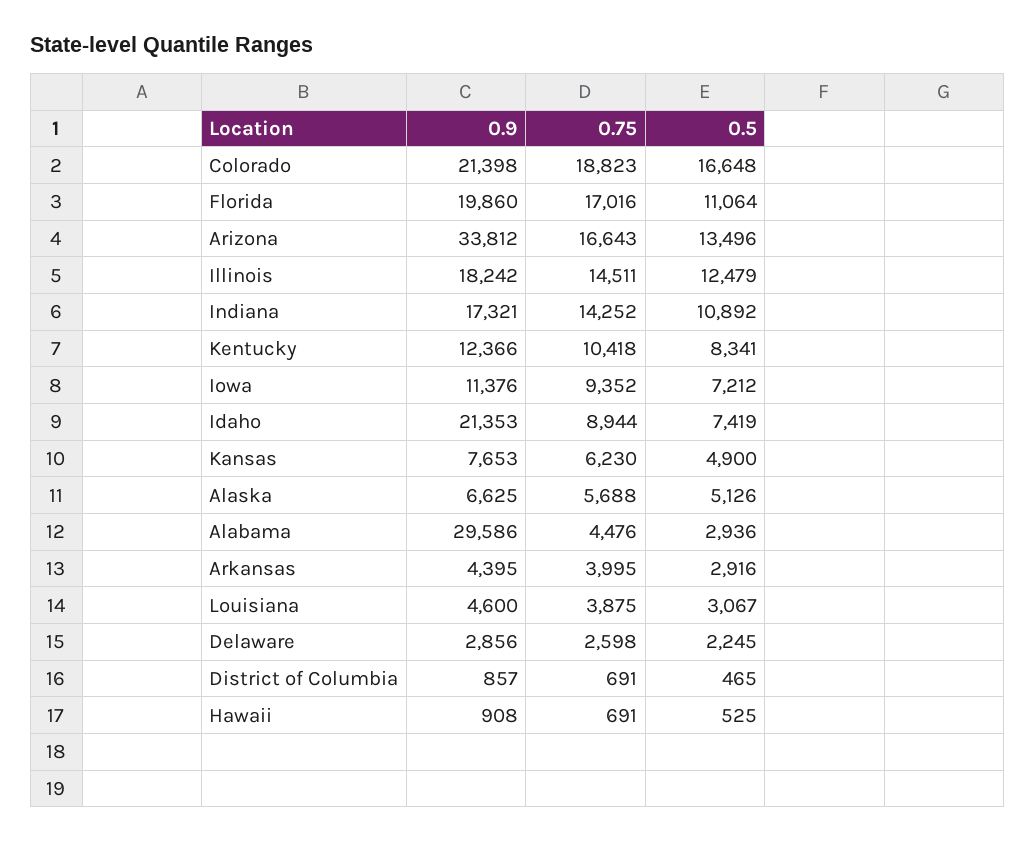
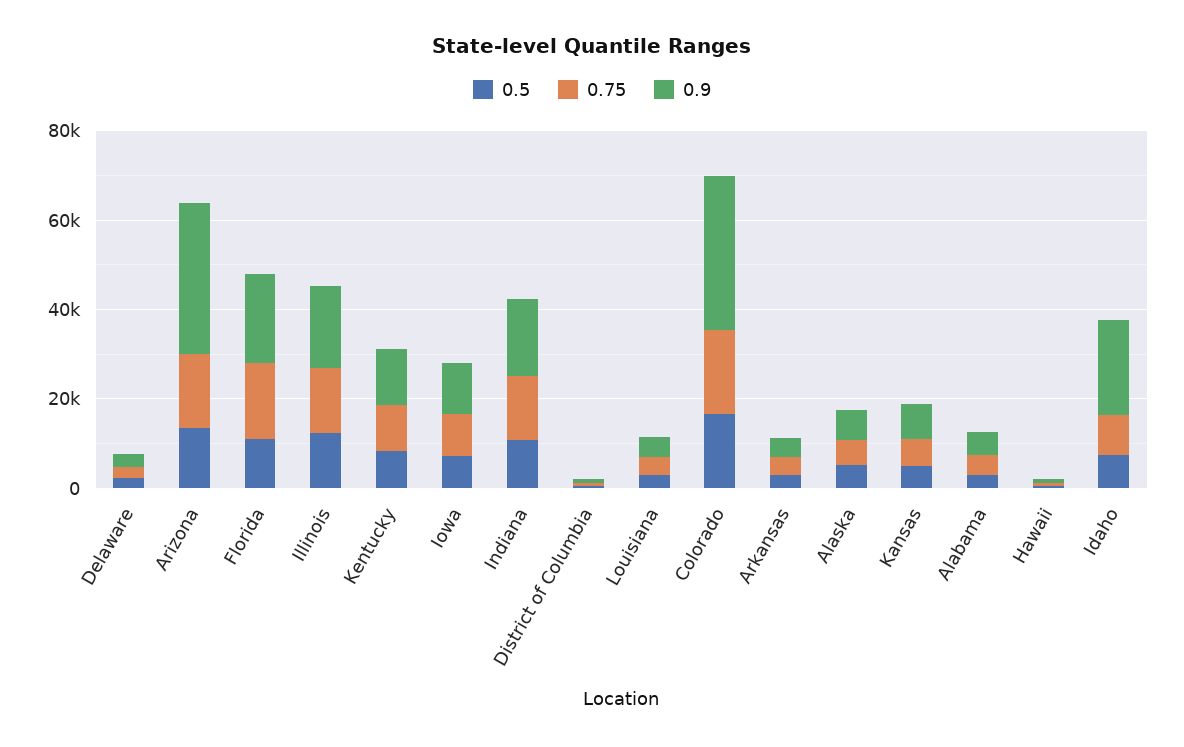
  {
    "0.9": {
-     "Colorado": 21398,
+     "Colorado": 35000,
      "Florida": 19860,
      "Arizona": 33812,
      "Illinois": 18242,
      "Indiana": 17321,
      "Kentucky": 12366,
      "Iowa": 11376,
      "Idaho": 21353,
      "Kansas": 7653,
      "Alaska": 6625,
-     "Alabama": 29586,
+     "Alabama": 5000,
      "Arkansas": 4395,
      "Louisiana": 4600,
      "Delaware": 2856,
      "District of Columbia": 857,
      "Hawaii": 908
    },
    "0.75": {
      "Colorado": 18823,
      "Florida": 17016,
      "Arizona": 16643,
      "Illinois": 14511,
      "Indiana": 14252,
      "Kentucky": 10418,
      "Iowa": 9352,
      "Idaho": 8944,
      "Kansas": 6230,
      "Alaska": 5688,
      "Alabama": 4476,
      "Arkansas": 3995,
      "Louisiana": 3875,
      "Delaware": 2598,
      "District of Columbia": 691,
      "Hawaii": 691
    },
    "0.5": {
      "Colorado": 16648,
      "Florida": 11064,
      "Arizona": 13496,
      "Illinois": 12479,
      "Indiana": 10892,
      "Kentucky": 8341,
      "Iowa": 7212,
      "Idaho": 7419,
      "Kansas": 4900,
      "Alaska": 5126,
      "Alabama": 2936,
      "Arkansas": 2916,
      "Louisiana": 3067,
      "Delaware": 2245,
      "District of Columbia": 465,
      "Hawaii": 525
    }
  }

